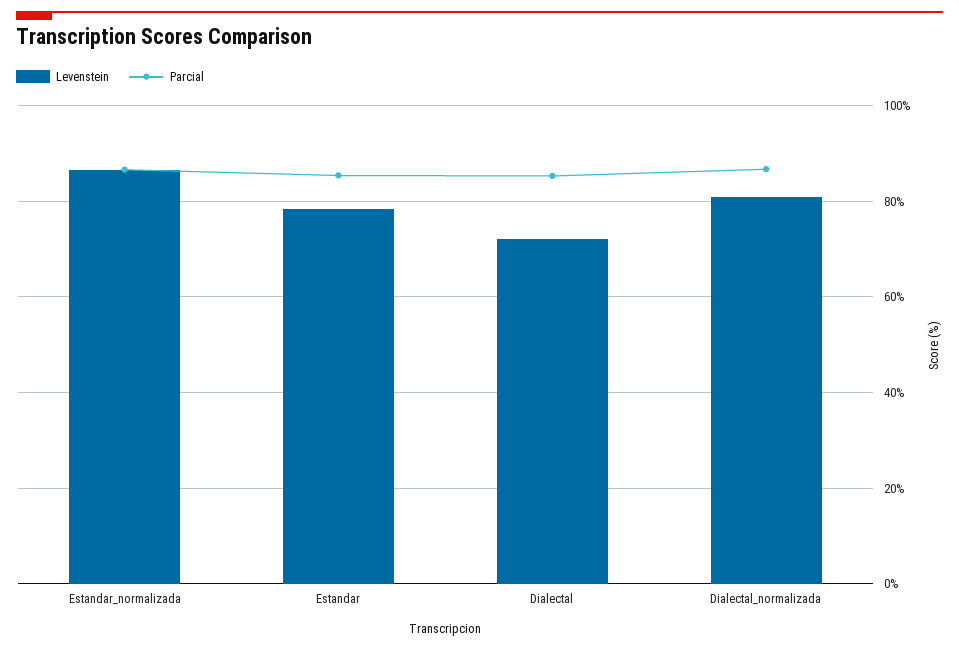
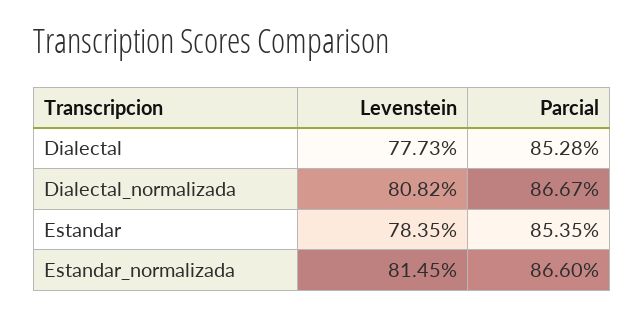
  {
    "Levenstein": {
-     "Estandar_normalizada": 86,
+     "Estandar_normalizada": 81.45,
      "Estandar": 78.35,
-     "Dialectal": 72,
+     "Dialectal": 77.73,
      "Dialectal_normalizada": 80.82
    },
    "Parcial": {
      "Estandar_normalizada": 86.6,
      "Estandar": 85.35,
      "Dialectal": 85.28,
      "Dialectal_normalizada": 86.67
    }
  }

